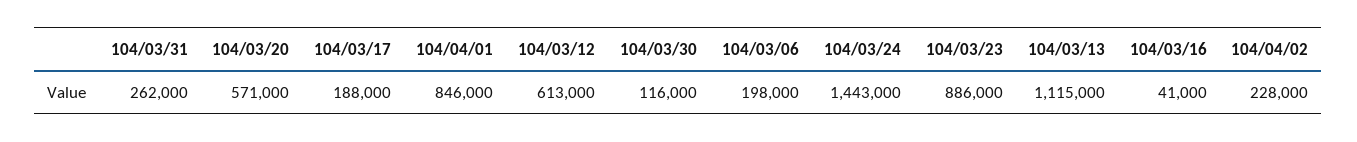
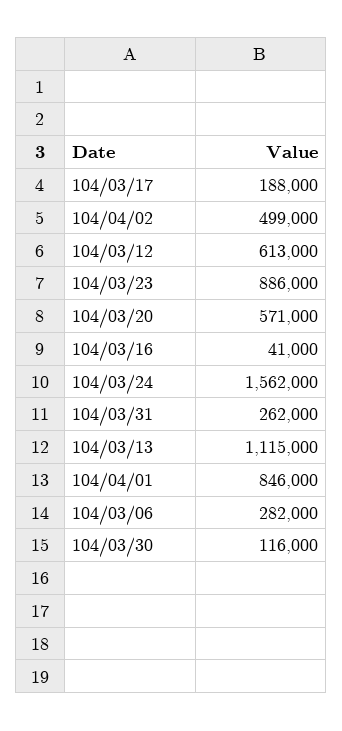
  {
    "104/03/31": 262000,
    "104/03/20": 571000,
    "104/03/17": 188000,
    "104/04/01": 846000,
    "104/03/12": 613000,
    "104/03/30": 116000,
-   "104/03/06": 198000,
+   "104/03/06": 282000,
-   "104/03/24": 1443000,
+   "104/03/24": 1562000,
    "104/03/23": 886000,
    "104/03/13": 1115000,
    "104/03/16": 41000,
-   "104/04/02": 228000
+   "104/04/02": 499000
  }

